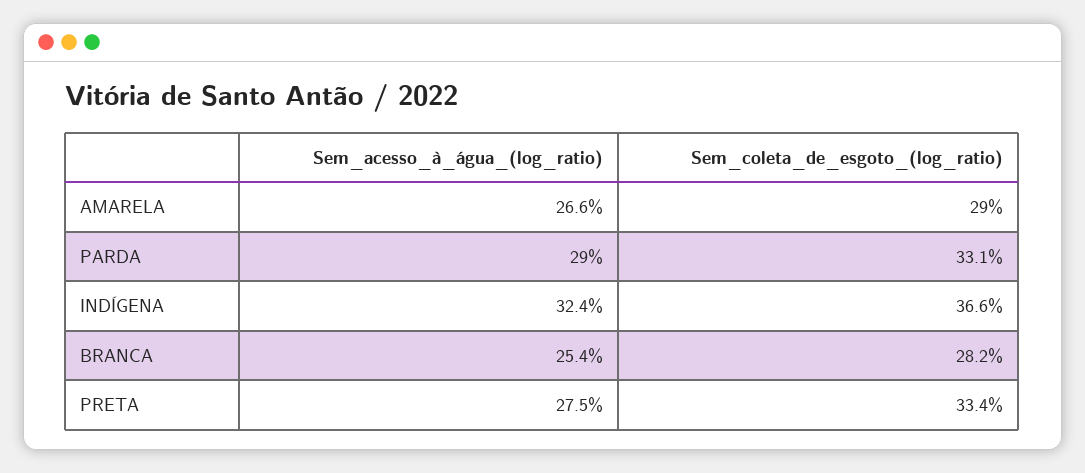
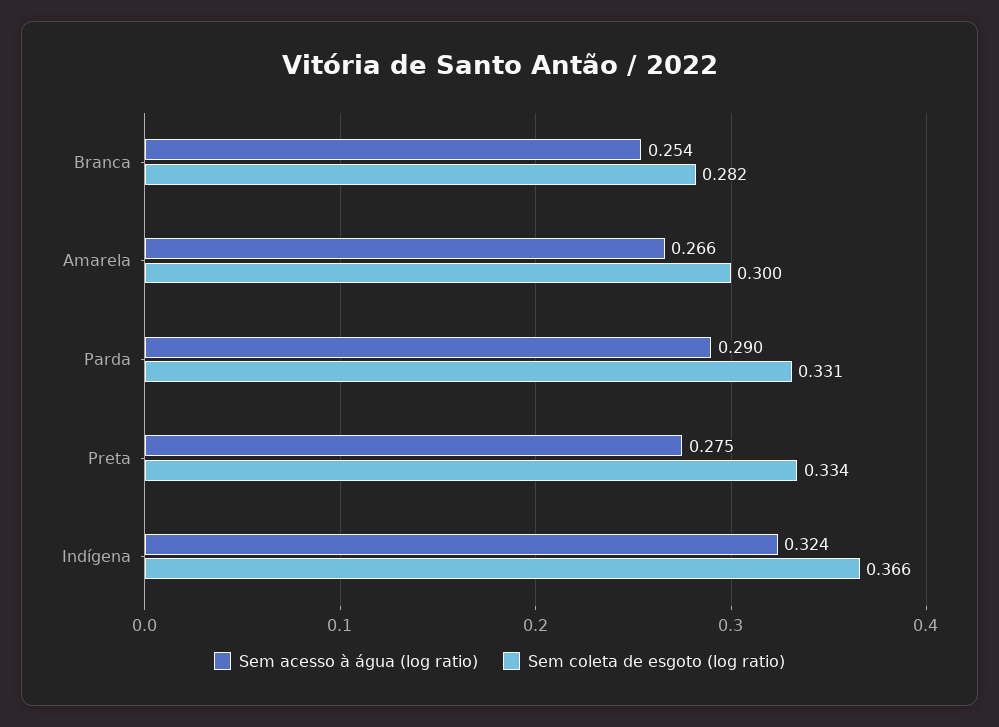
  {
    "Sem_acesso_à_água_(log_ratio)": {
      "AMARELA": 0.266,
      "PARDA": 0.29,
      "INDÍGENA": 0.324,
      "BRANCA": 0.254,
      "PRETA": 0.275
    },
    "Sem_coleta_de_esgoto_(log_ratio)": {
-     "AMARELA": 0.29,
+     "AMARELA": 0.3,
      "PARDA": 0.331,
      "INDÍGENA": 0.366,
      "BRANCA": 0.282,
      "PRETA": 0.334
    }
  }

